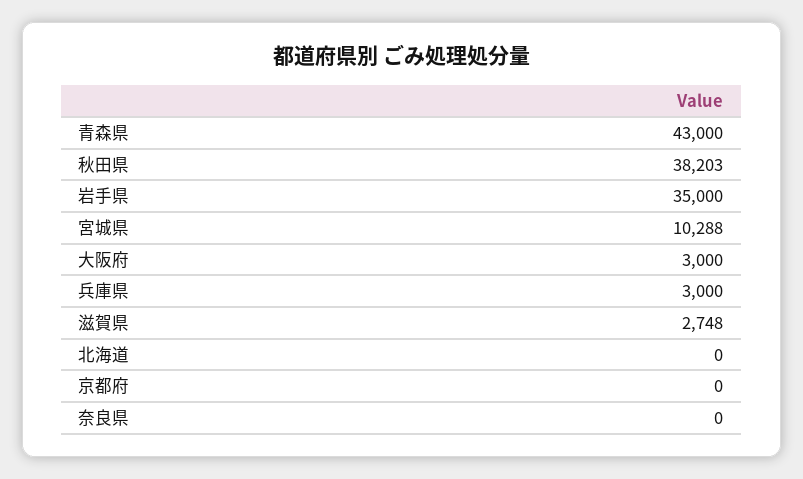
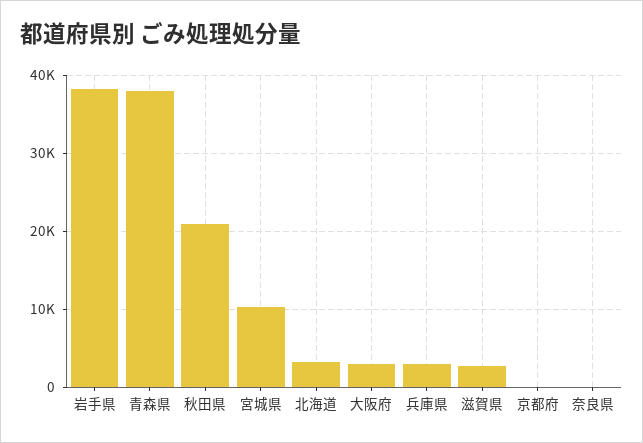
  {
-   "青森県": 43000,
+   "青森県": 38000,
-   "秋田県": 38203,
+   "秋田県": 21000,
-   "岩手県": 35000,
+   "岩手県": 38000,
    "宮城県": 10288,
    "大阪府": 3000,
    "兵庫県": 3000,
    "滋賀県": 2748,
-   "北海道": 0,
+   "北海道": 3000,
    "京都府": 0,
    "奈良県": 0
  }

